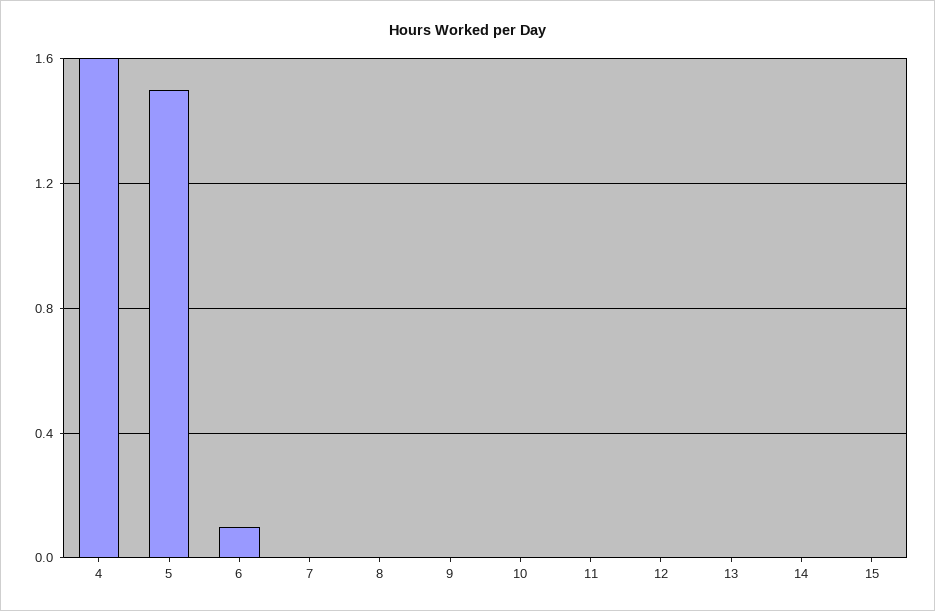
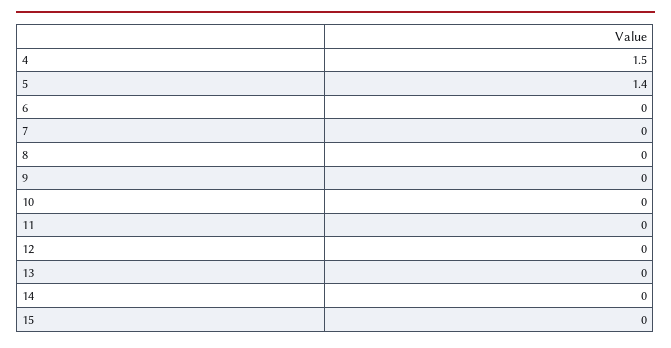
  {
-   "4": 1.6,
+   "4": 1.5,
-   "5": 1.5,
+   "5": 1.4,
-   "6": 0.1,
+   "6": 0,
    "7": 0,
    "8": 0,
    "9": 0,
    "10": 0,
    "11": 0,
    "12": 0,
    "13": 0,
    "14": 0,
    "15": 0
  }

